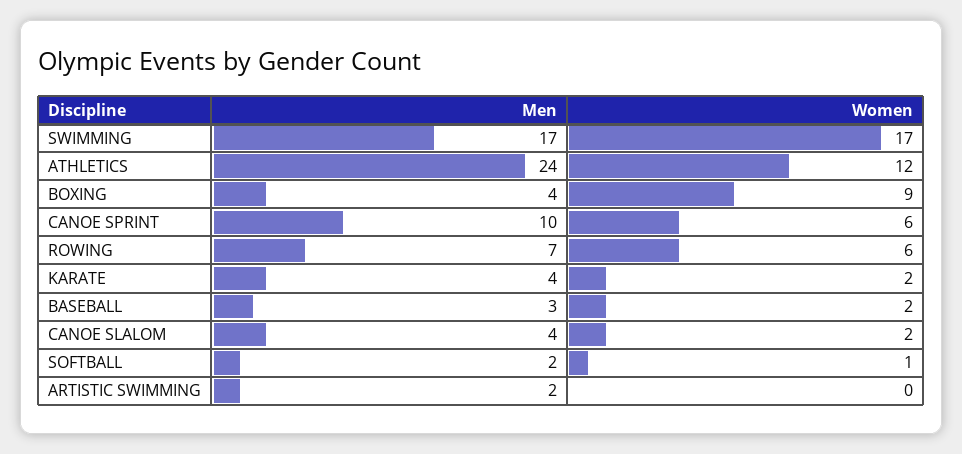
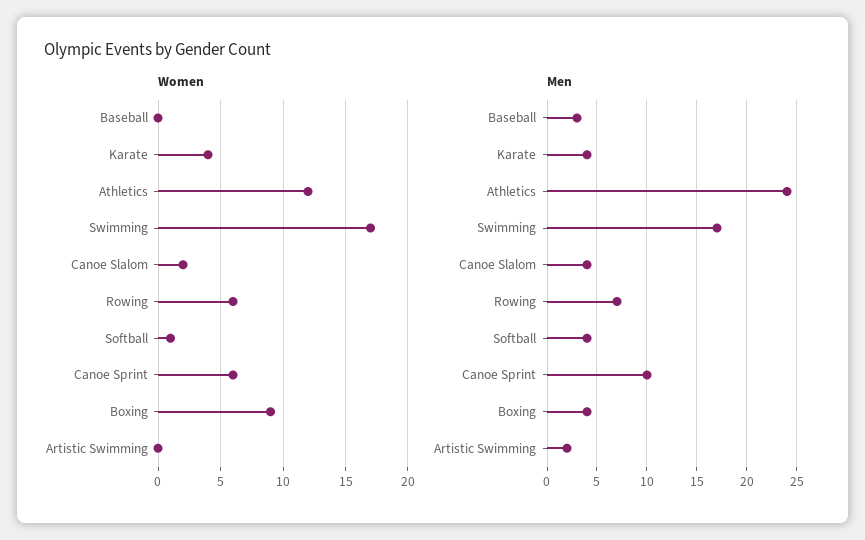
  {
    "Men": {
      "SWIMMING": 17,
      "ATHLETICS": 24,
      "BOXING": 4,
      "CANOE SPRINT": 10,
      "ROWING": 7,
      "KARATE": 4,
      "BASEBALL": 3,
      "CANOE SLALOM": 4,
-     "SOFTBALL": 2,
+     "SOFTBALL": 4,
      "ARTISTIC SWIMMING": 2
    },
    "Women": {
      "SWIMMING": 17,
      "ATHLETICS": 12,
      "BOXING": 9,
      "CANOE SPRINT": 6,
      "ROWING": 6,
-     "KARATE": 2,
+     "KARATE": 4,
-     "BASEBALL": 2,
+     "BASEBALL": 0,
      "CANOE SLALOM": 2,
      "SOFTBALL": 1,
      "ARTISTIC SWIMMING": 0
    }
  }

